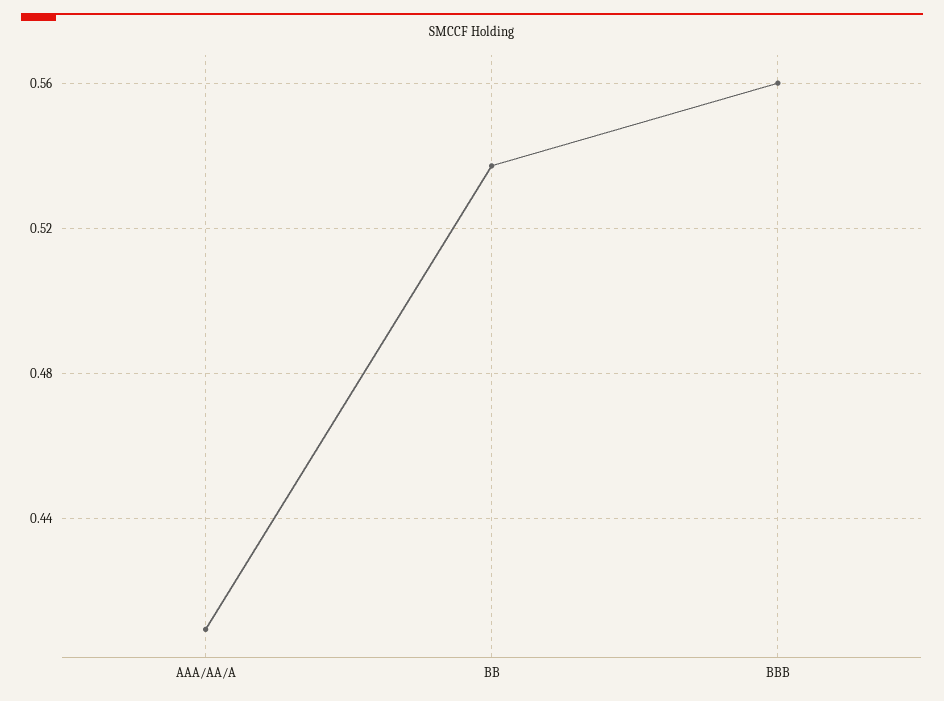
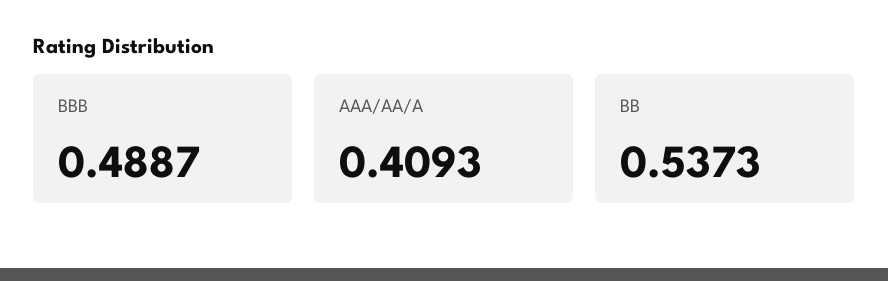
  {
    "AAA/AA/A": 0.4093,
    "BB": 0.5373,
-   "BBB": 0.56
+   "BBB": 0.4887
  }

